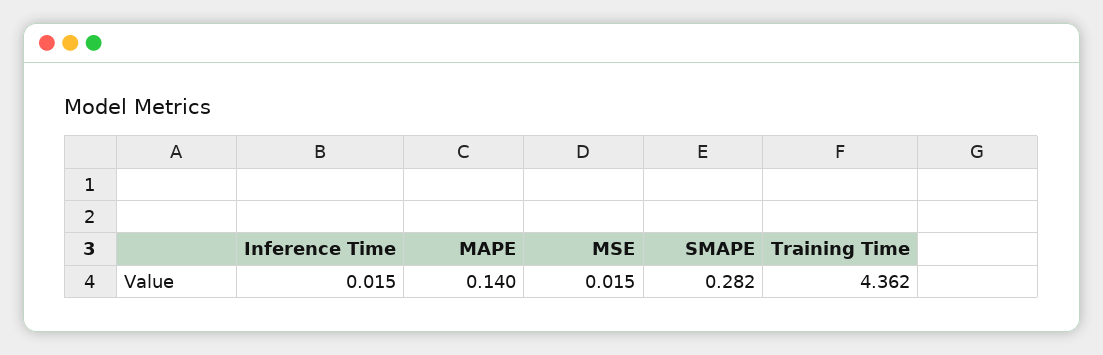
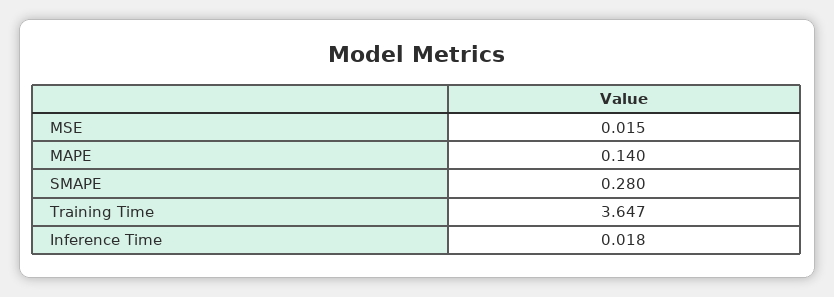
  {
-   "Inference Time": 0.015,
+   "Inference Time": 0.018,
    "MAPE": 0.14,
    "MSE": 0.015,
-   "SMAPE": 0.282,
+   "SMAPE": 0.28,
-   "Training Time": 4.362
+   "Training Time": 3.647
  }

